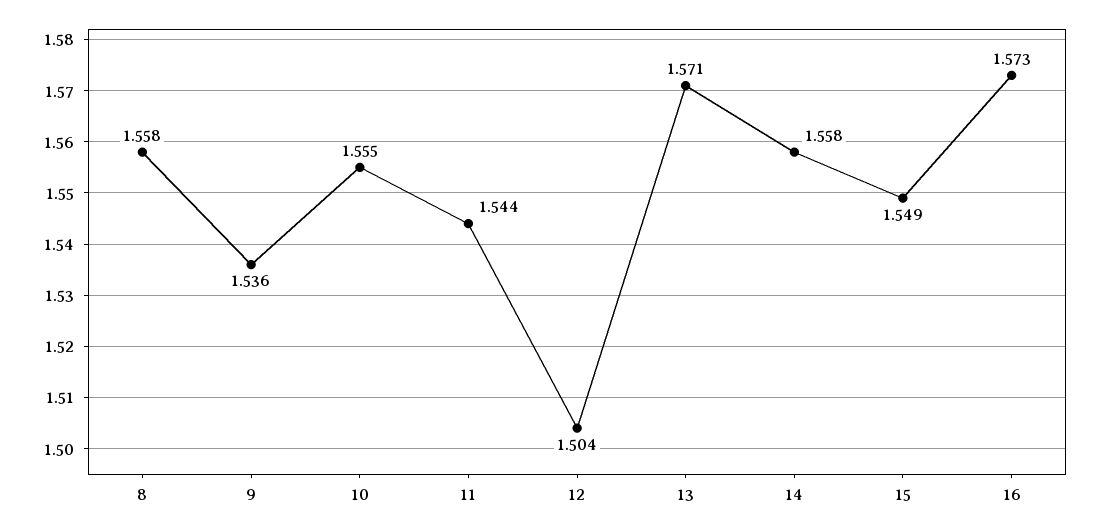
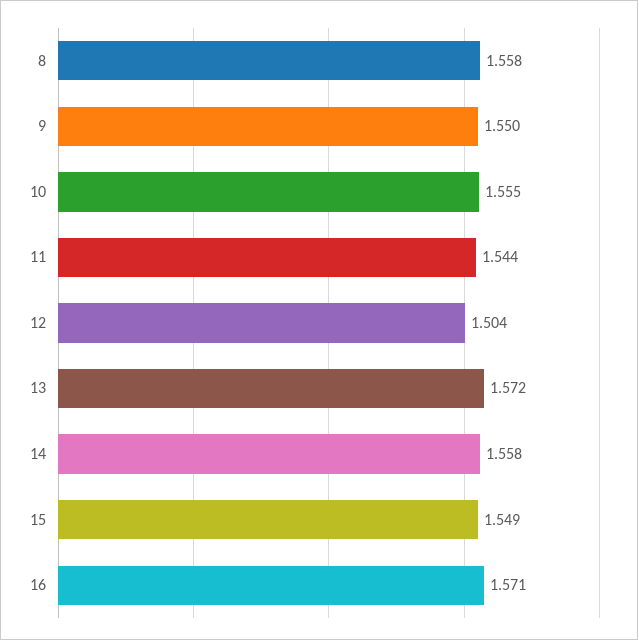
  {
    "8": 1.558,
-   "9": 1.536,
+   "9": 1.55,
    "10": 1.555,
    "11": 1.544,
    "12": 1.504,
-   "13": 1.571,
+   "13": 1.572,
    "14": 1.558,
    "15": 1.549,
-   "16": 1.573
+   "16": 1.571
  }

